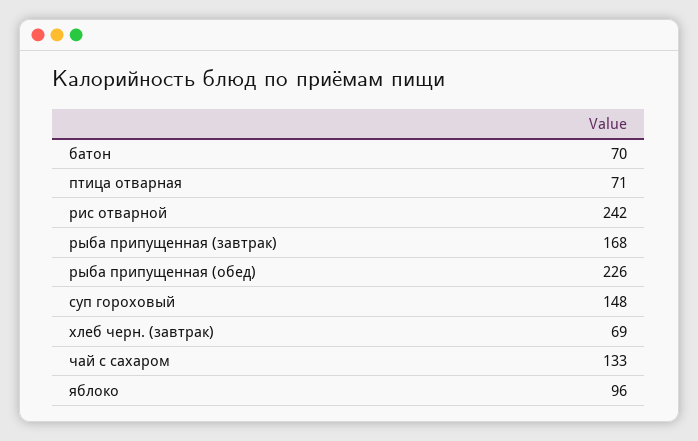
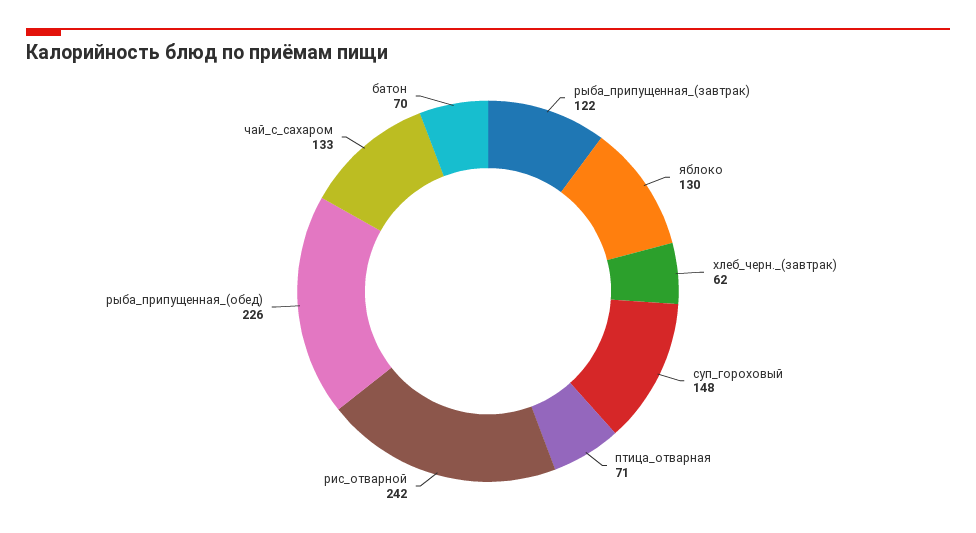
  {
    "батон": 70,
    "птица отварная": 71,
    "рис отварной": 242,
-   "рыба припущенная (завтрак)": 168,
+   "рыба припущенная (завтрак)": 122,
    "рыба припущенная (обед)": 226,
    "суп гороховый": 148,
-   "хлеб черн. (завтрак)": 69,
+   "хлеб черн. (завтрак)": 62,
    "чай с сахаром": 133,
-   "яблоко": 96
+   "яблоко": 130
  }

